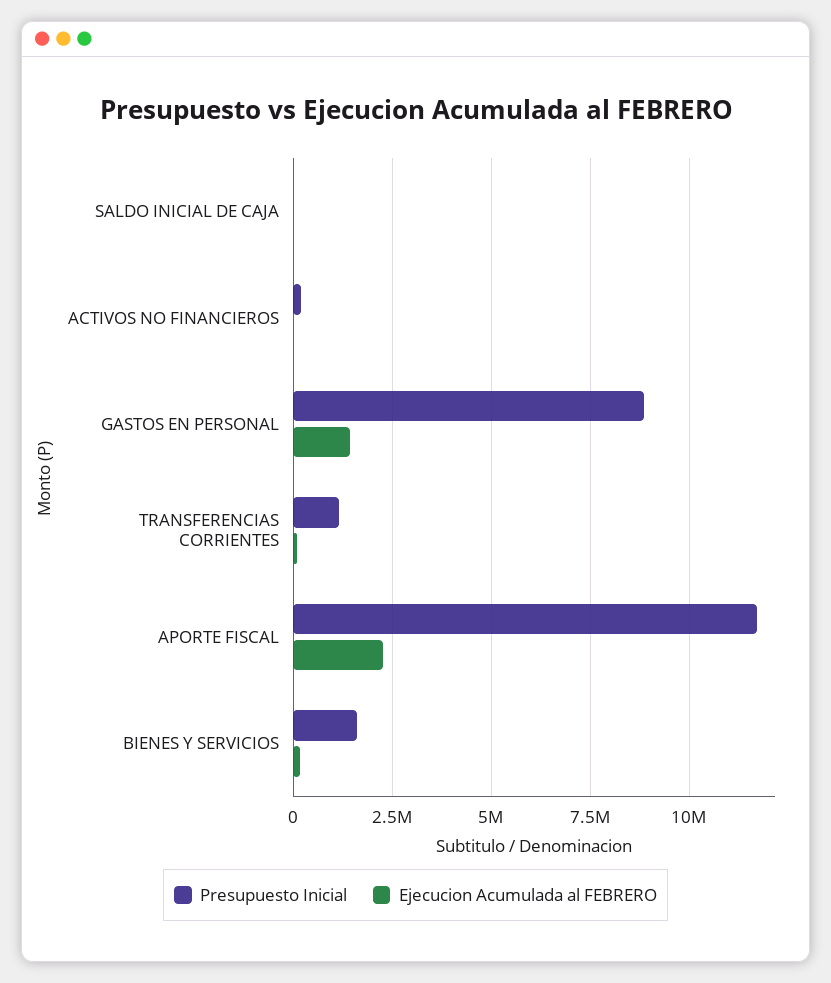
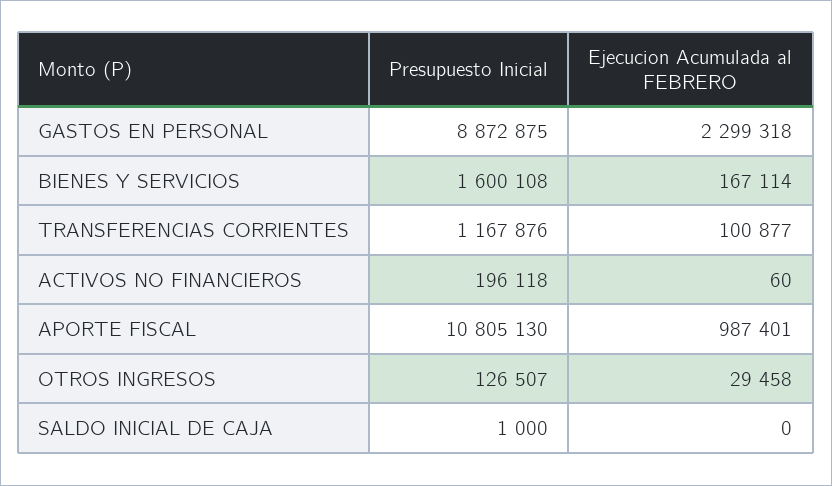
  {
    "Presupuesto Inicial": {
      "SALDO INICIAL DE CAJA": 1000,
      "ACTIVOS NO FINANCIEROS": 196118,
      "GASTOS EN PERSONAL": 8872875,
      "TRANSFERENCIAS CORRIENTES": 1167876,
-     "APORTE FISCAL": 11750000,
+     "APORTE FISCAL": 10805130,
-     "BIENES Y SERVICIOS": 1600108
+     "BIENES Y SERVICIOS": 1600108,
+     "OTROS INGRESOS": 126507
    },
    "Ejecucion Acumulada al FEBRERO": {
      "SALDO INICIAL DE CAJA": 0,
      "ACTIVOS NO FINANCIEROS": 60,
-     "GASTOS EN PERSONAL": 1500000,
+     "GASTOS EN PERSONAL": 2299318,
      "TRANSFERENCIAS CORRIENTES": 100877,
-     "APORTE FISCAL": 2250000,
+     "APORTE FISCAL": 987401,
-     "BIENES Y SERVICIOS": 167114
+     "BIENES Y SERVICIOS": 167114,
+     "OTROS INGRESOS": 29458
    }
  }

